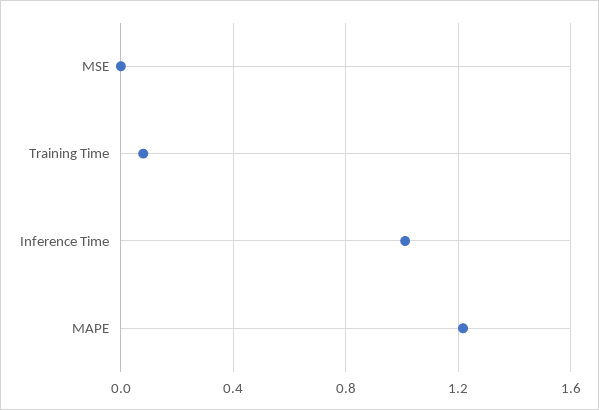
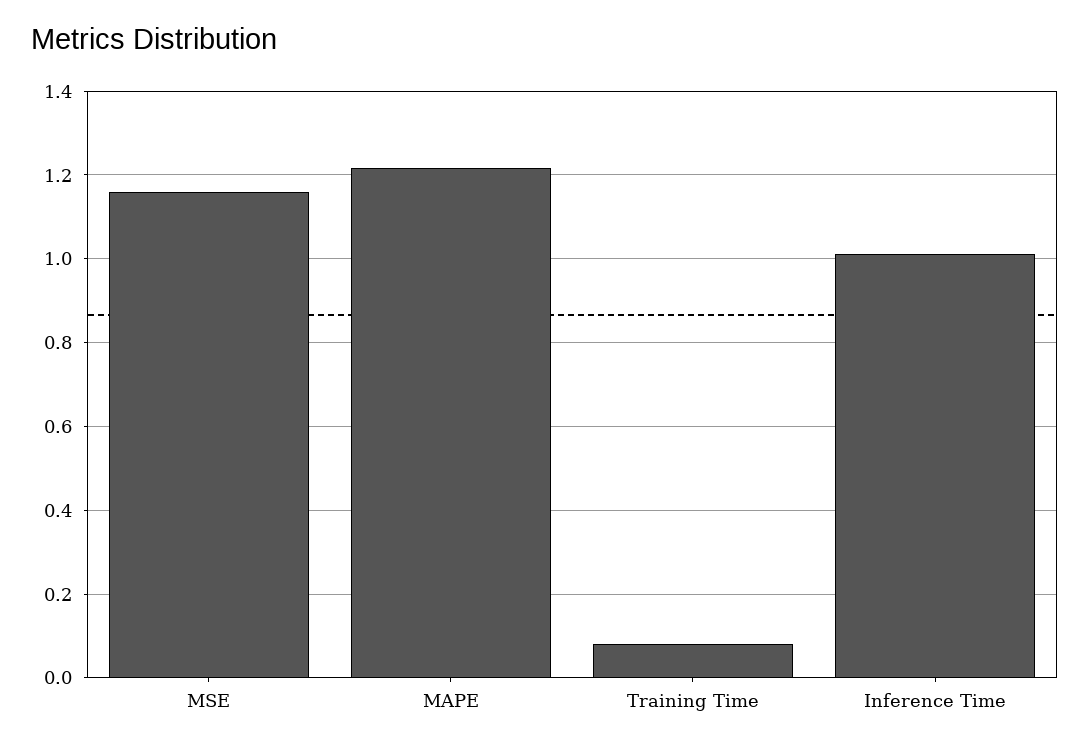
  {
-   "MSE": 0,
+   "MSE": 1.16,
    "Training Time": 0.08,
    "Inference Time": 1.02,
    "MAPE": 1.22
  }

